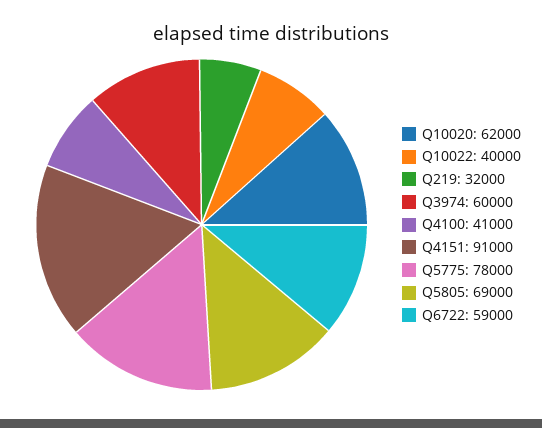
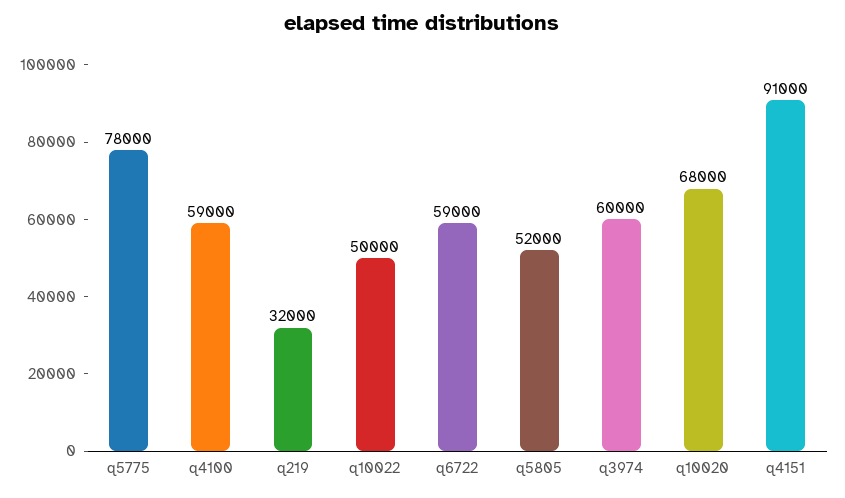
  {
-   "Q10020": 62000,
+   "Q10020": 68000,
-   "Q10022": 40000,
+   "Q10022": 50000,
    "Q219": 32000,
    "Q3974": 60000,
-   "Q4100": 41000,
+   "Q4100": 59000,
    "Q4151": 91000,
    "Q5775": 78000,
-   "Q5805": 69000,
+   "Q5805": 52000,
    "Q6722": 59000
  }

